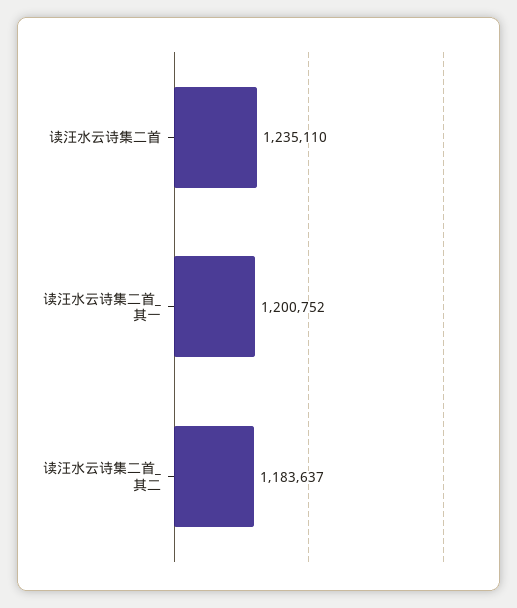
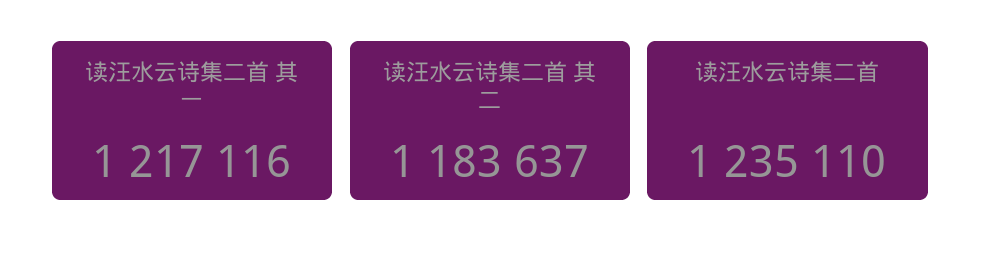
  {
    "读汪水云诗集二首": 1235110,
-   "读汪水云诗集二首_其一": 1200752,
+   "读汪水云诗集二首_其一": 1217116,
    "读汪水云诗集二首_其二": 1183637
  }

